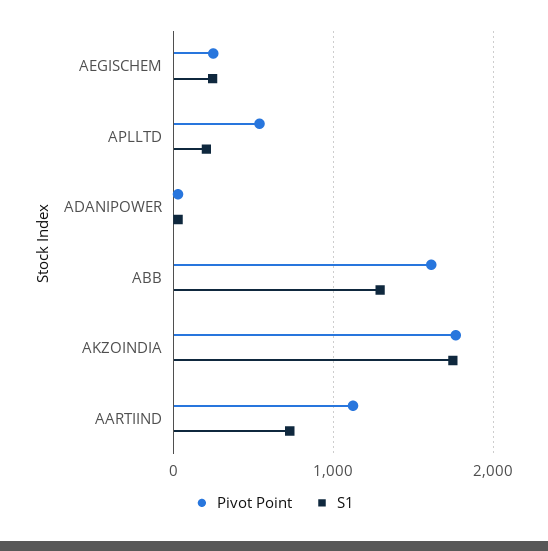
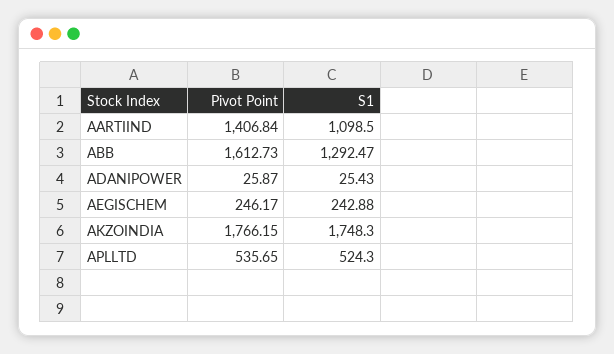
  {
    "Pivot Point": {
      "AEGISCHEM": 246.17,
      "APLLTD": 535.65,
      "ADANIPOWER": 25.87,
      "ABB": 1612.73,
      "AKZOINDIA": 1766.15,
-     "AARTIIND": 1100
+     "AARTIIND": 1406.84
    },
    "S1": {
      "AEGISCHEM": 242.88,
-     "APLLTD": 200,
+     "APLLTD": 524.3,
      "ADANIPOWER": 25.43,
      "ABB": 1292.47,
      "AKZOINDIA": 1748.3,
-     "AARTIIND": 700
+     "AARTIIND": 1098.5
    }
  }

